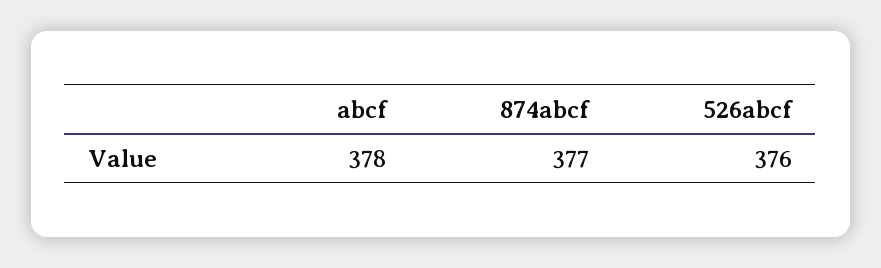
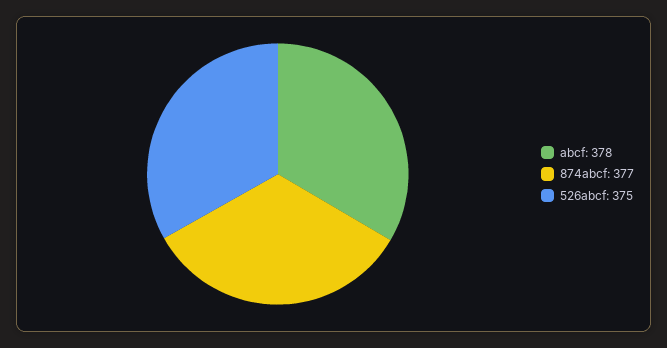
  {
    "abcf": 378,
    "874abcf": 377,
-   "526abcf": 376
+   "526abcf": 375
  }

